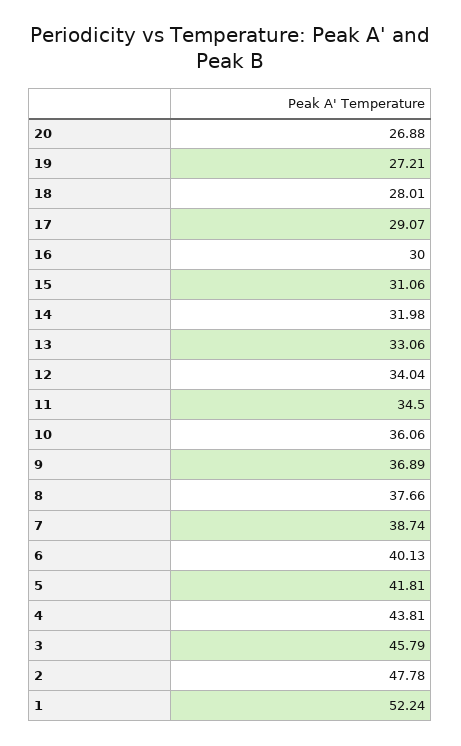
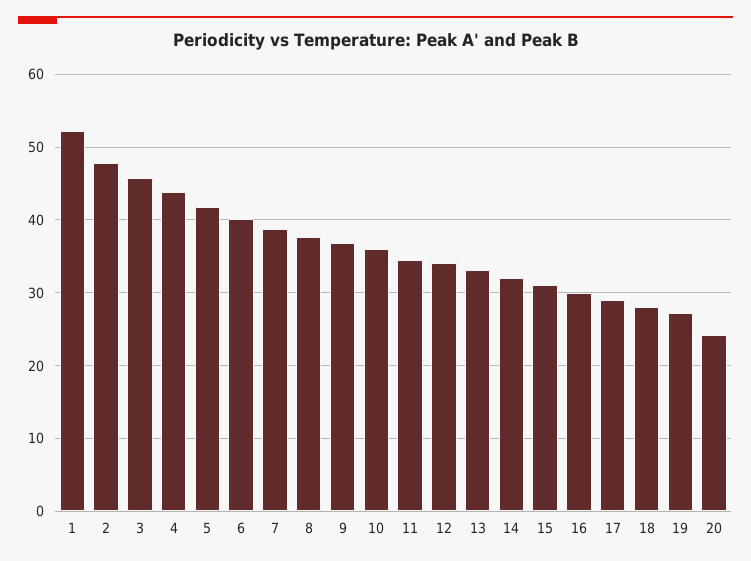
  {
-   "20": 26.88,
+   "20": 24,
    "19": 27.21,
    "18": 28.01,
    "17": 29.07,
    "16": 30,
    "15": 31.06,
    "14": 31.98,
    "13": 33.06,
    "12": 34.04,
    "11": 34.5,
    "10": 36.06,
    "9": 36.89,
    "8": 37.66,
    "7": 38.74,
    "6": 40.13,
    "5": 41.81,
    "4": 43.81,
    "3": 45.79,
    "2": 47.78,
    "1": 52.24
  }

